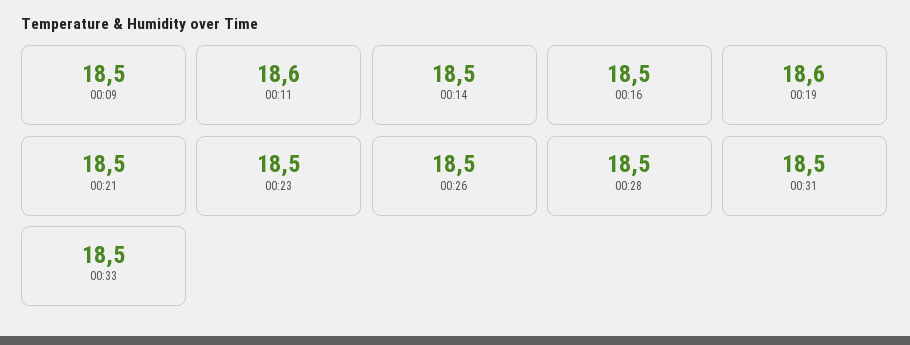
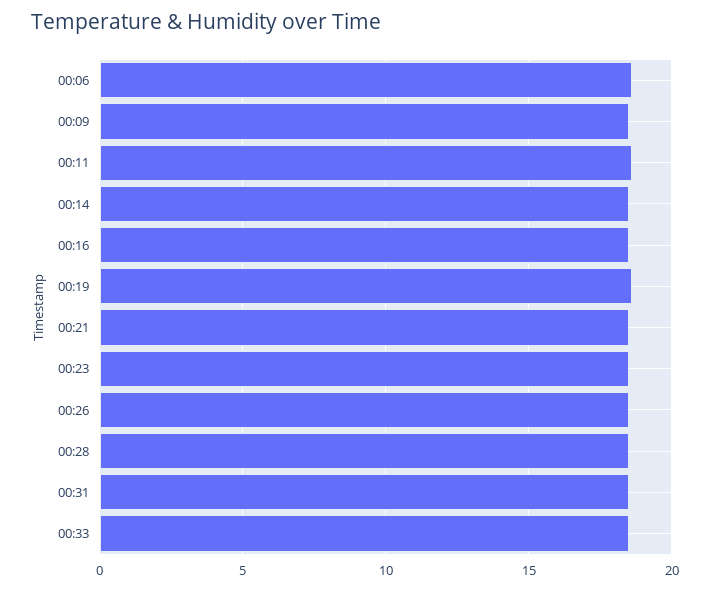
  {
    "00:09": 18.5,
    "00:11": 18.6,
    "00:14": 18.5,
    "00:16": 18.5,
    "00:19": 18.6,
    "00:21": 18.5,
    "00:23": 18.5,
    "00:26": 18.5,
    "00:28": 18.5,
    "00:31": 18.5,
-   "00:33": 18.5
+   "00:33": 18.5,
+   "00:06": 18.5
  }

